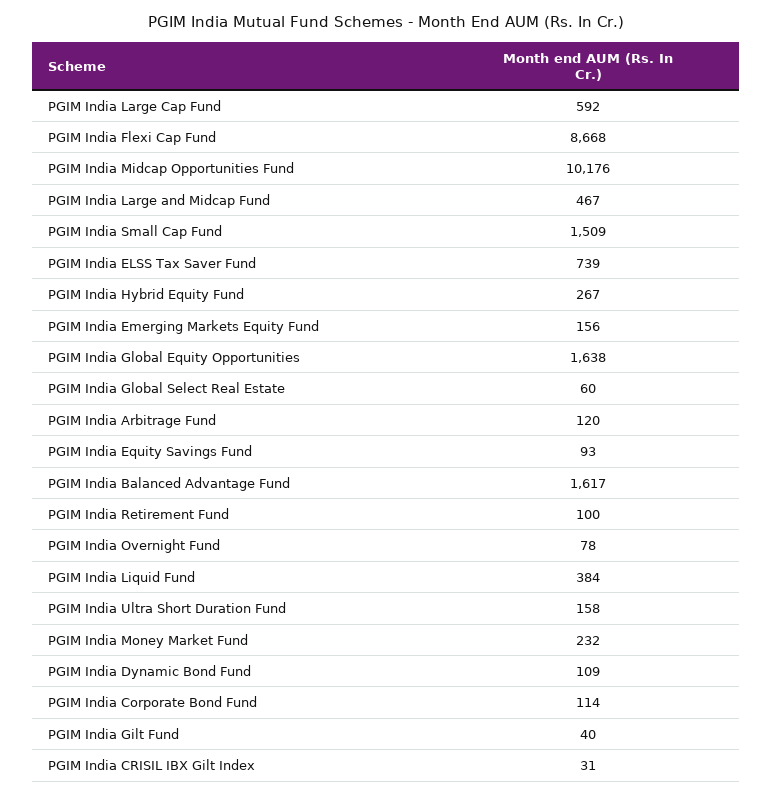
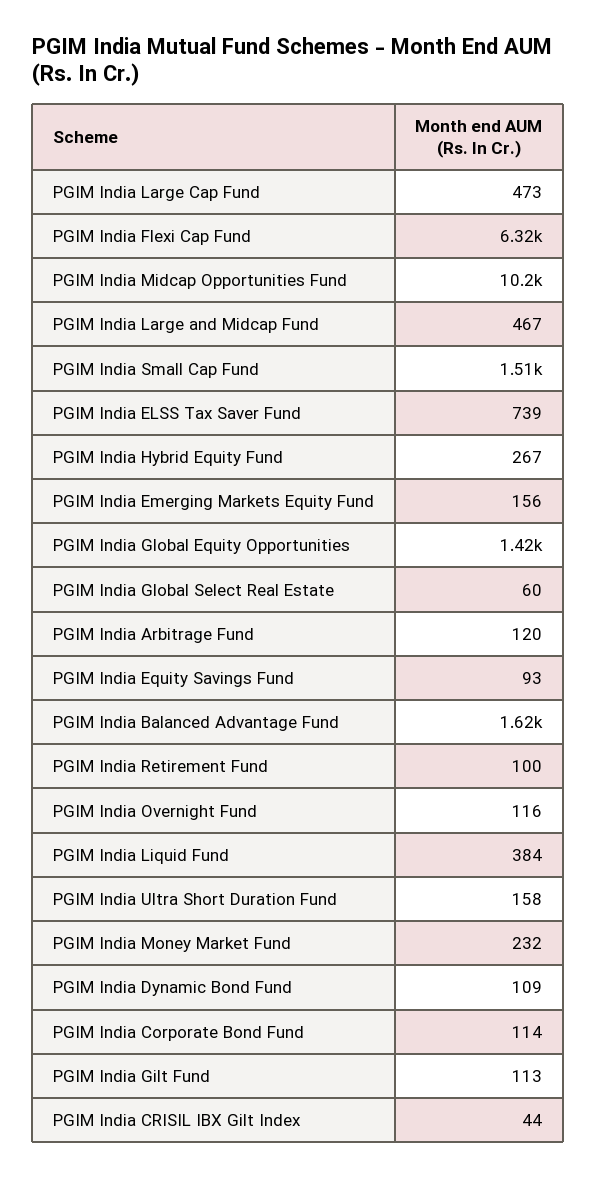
  {
-   "PGIM India Large Cap Fund": 592,
+   "PGIM India Large Cap Fund": 473,
-   "PGIM India Flexi Cap Fund": 8668,
+   "PGIM India Flexi Cap Fund": 6320,
    "PGIM India Midcap Opportunities Fund": 10176,
    "PGIM India Large and Midcap Fund": 467,
    "PGIM India Small Cap Fund": 1509,
    "PGIM India ELSS Tax Saver Fund": 739,
    "PGIM India Hybrid Equity Fund": 267,
    "PGIM India Emerging Markets Equity Fund": 156,
-   "PGIM India Global Equity Opportunities": 1638,
+   "PGIM India Global Equity Opportunities": 1420,
    "PGIM India Global Select Real Estate": 60,
    "PGIM India Arbitrage Fund": 120,
    "PGIM India Equity Savings Fund": 93,
    "PGIM India Balanced Advantage Fund": 1617,
    "PGIM India Retirement Fund": 100,
-   "PGIM India Overnight Fund": 78,
+   "PGIM India Overnight Fund": 116,
    "PGIM India Liquid Fund": 384,
    "PGIM India Ultra Short Duration Fund": 158,
    "PGIM India Money Market Fund": 232,
    "PGIM India Dynamic Bond Fund": 109,
    "PGIM India Corporate Bond Fund": 114,
-   "PGIM India Gilt Fund": 40,
+   "PGIM India Gilt Fund": 113,
-   "PGIM India CRISIL IBX Gilt Index": 31
+   "PGIM India CRISIL IBX Gilt Index": 44
  }

